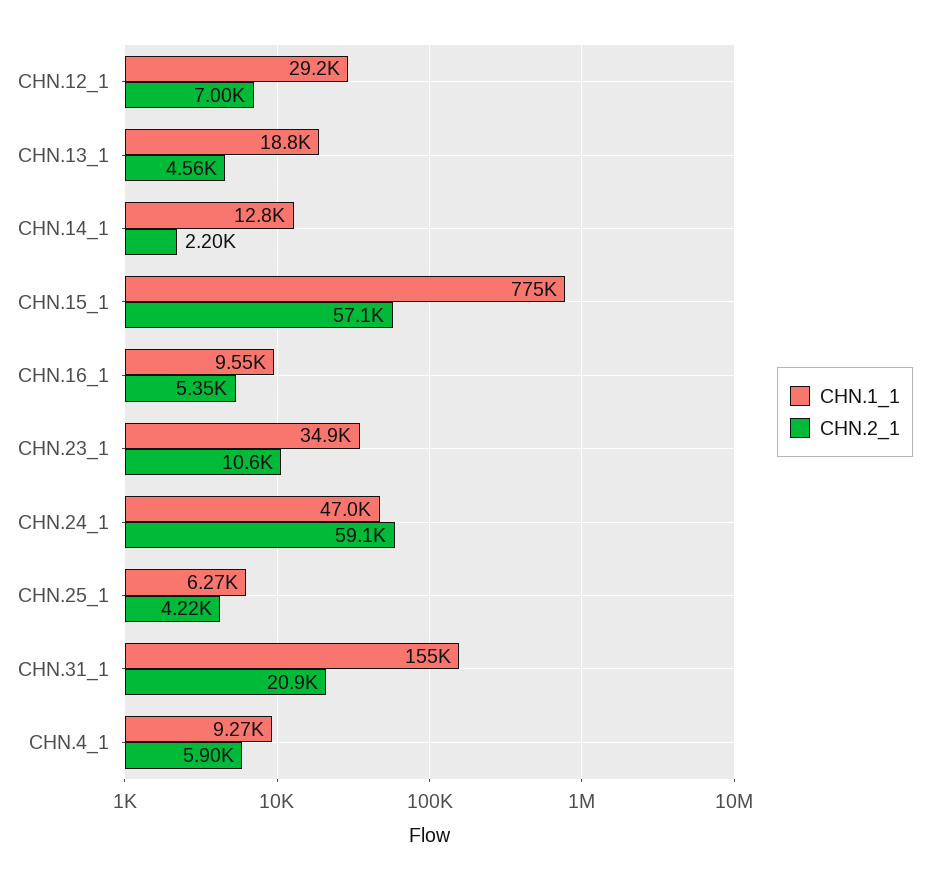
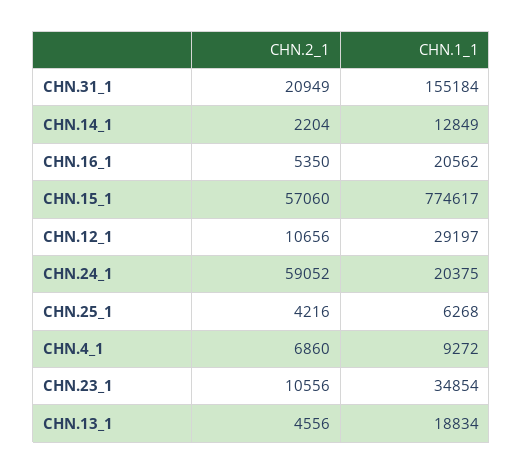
  {
    "CHN.1_1": {
      "CHN.12_1": 29197,
      "CHN.13_1": 18834,
      "CHN.14_1": 12849,
      "CHN.15_1": 774617,
-     "CHN.16_1": 9550,
+     "CHN.16_1": 20562,
      "CHN.23_1": 34854,
-     "CHN.24_1": 47000,
+     "CHN.24_1": 20375,
      "CHN.25_1": 6268,
      "CHN.31_1": 155184,
      "CHN.4_1": 9272
    },
    "CHN.2_1": {
-     "CHN.12_1": 7000,
+     "CHN.12_1": 10656,
      "CHN.13_1": 4556,
      "CHN.14_1": 2204,
      "CHN.15_1": 57060,
      "CHN.16_1": 5350,
      "CHN.23_1": 10556,
      "CHN.24_1": 59052,
      "CHN.25_1": 4216,
      "CHN.31_1": 20949,
-     "CHN.4_1": 5900
+     "CHN.4_1": 6860
    }
  }

